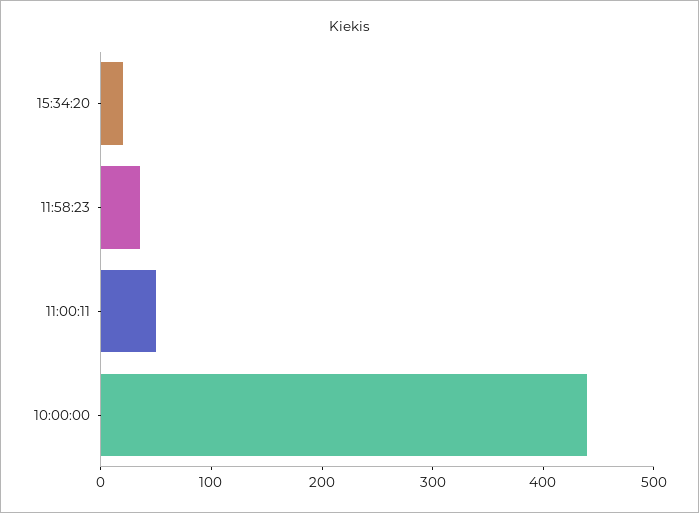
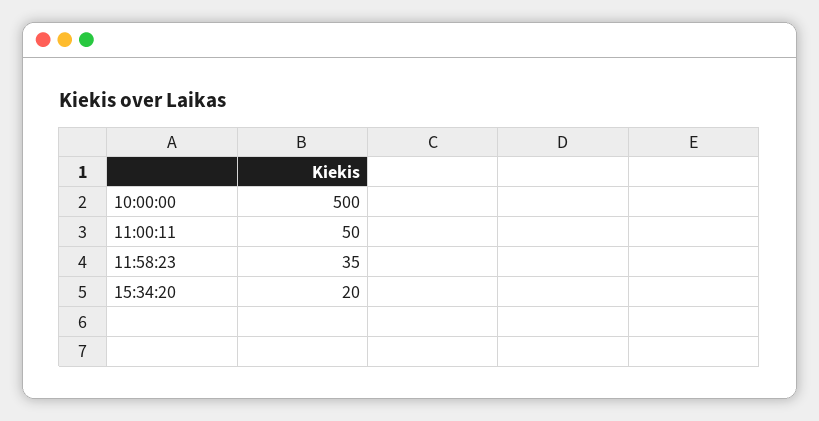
  {
    "15:34:20": 20,
    "11:58:23": 35,
    "11:00:11": 50,
-   "10:00:00": 440
+   "10:00:00": 500
  }

